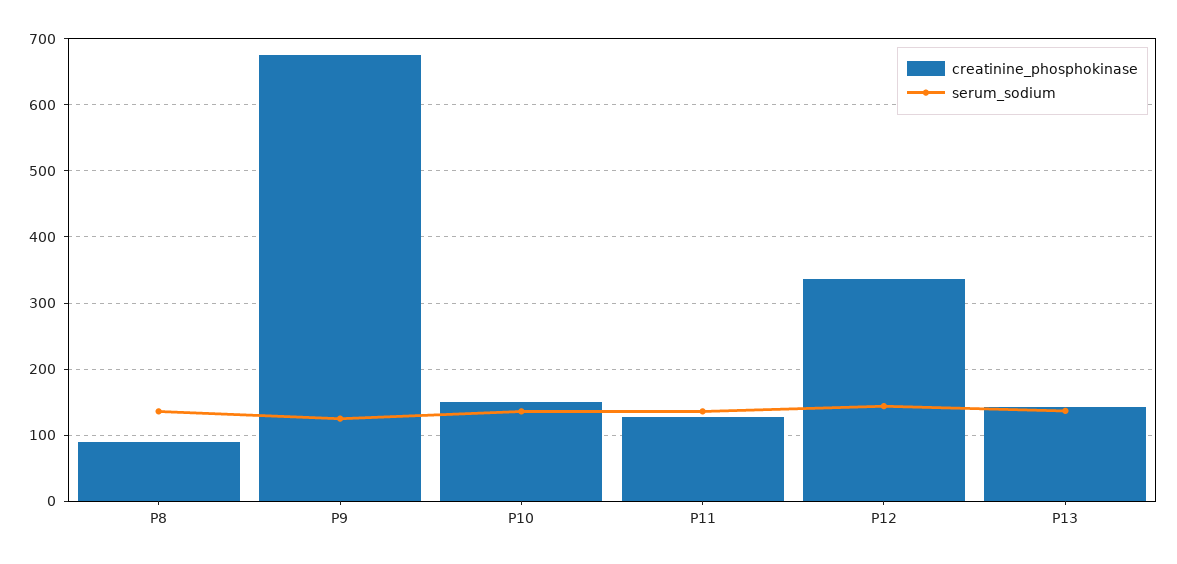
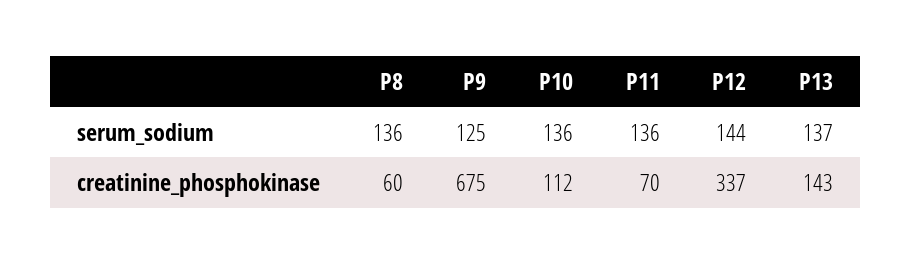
  {
    "creatinine_phosphokinase": {
-     "P8": 90,
+     "P8": 60,
      "P9": 675,
-     "P10": 150,
+     "P10": 112,
-     "P11": 130,
+     "P11": 70,
      "P12": 337,
      "P13": 143
    },
    "serum_sodium": {
      "P8": 136,
      "P9": 125,
      "P10": 136,
      "P11": 136,
      "P12": 144,
      "P13": 137
    }
  }

